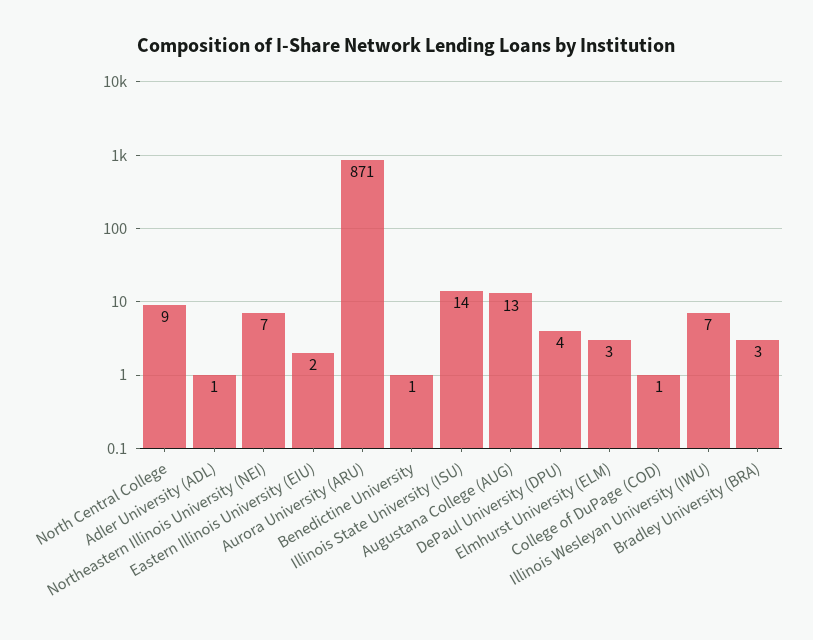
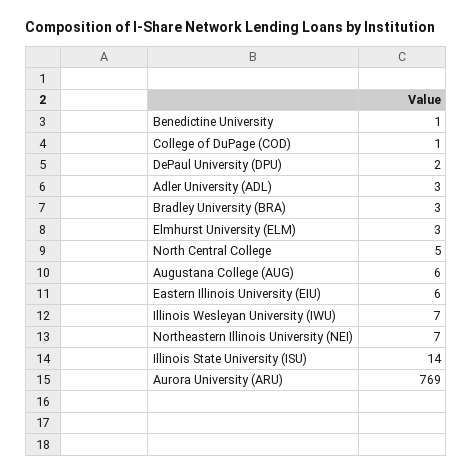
  {
-   "North Central College": 9,
+   "North Central College": 5,
-   "Adler University (ADL)": 1,
+   "Adler University (ADL)": 3,
    "Northeastern Illinois University (NEI)": 7,
-   "Eastern Illinois University (EIU)": 2,
+   "Eastern Illinois University (EIU)": 6,
-   "Aurora University (ARU)": 871,
+   "Aurora University (ARU)": 769,
    "Benedictine University": 1,
    "Illinois State University (ISU)": 14,
-   "Augustana College (AUG)": 13,
+   "Augustana College (AUG)": 6,
-   "DePaul University (DPU)": 4,
+   "DePaul University (DPU)": 2,
    "Elmhurst University (ELM)": 3,
    "College of DuPage (COD)": 1,
    "Illinois Wesleyan University (IWU)": 7,
    "Bradley University (BRA)": 3
  }

